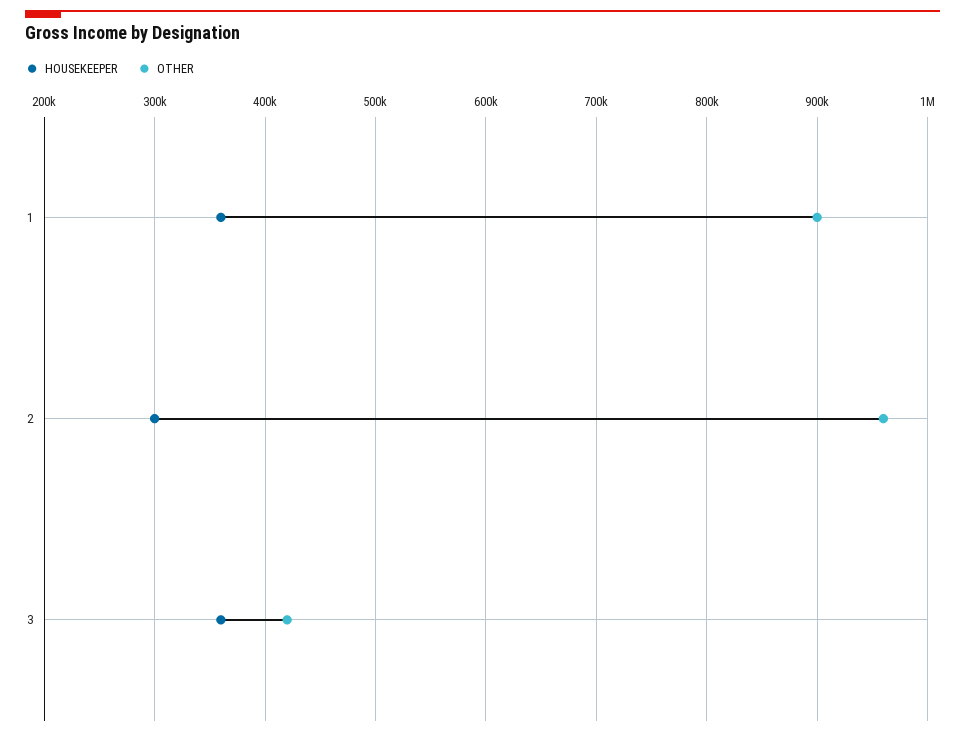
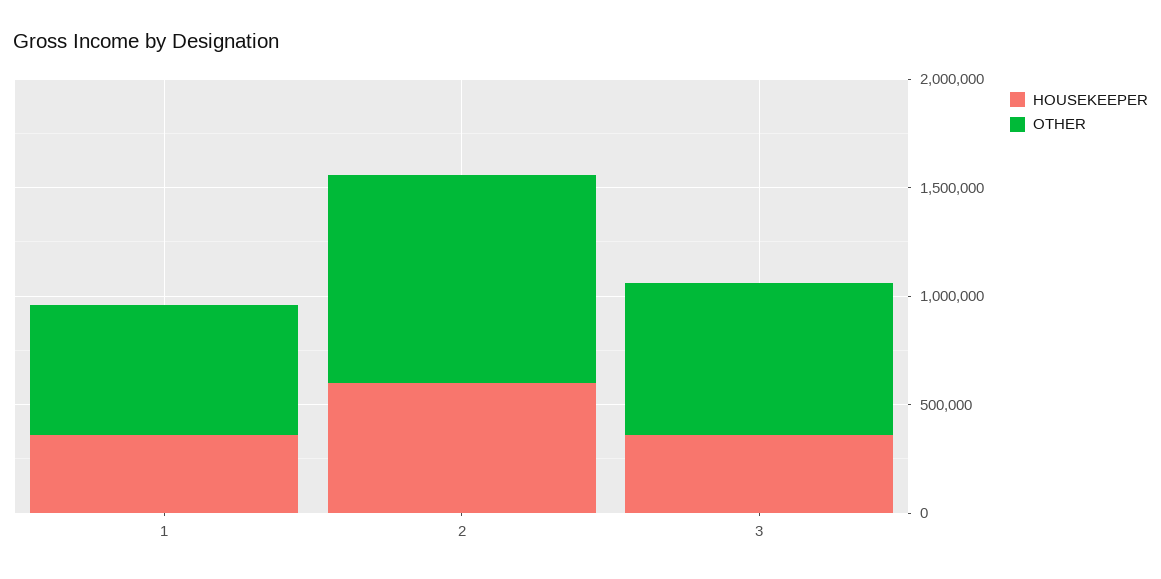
  {
    "HOUSEKEEPER": {
      "1": 360000,
-     "2": 300000,
+     "2": 600000,
      "3": 360000
    },
    "OTHER": {
-     "1": 900000,
+     "1": 600000,
      "2": 960000,
-     "3": 420000
+     "3": 700000
    }
  }

